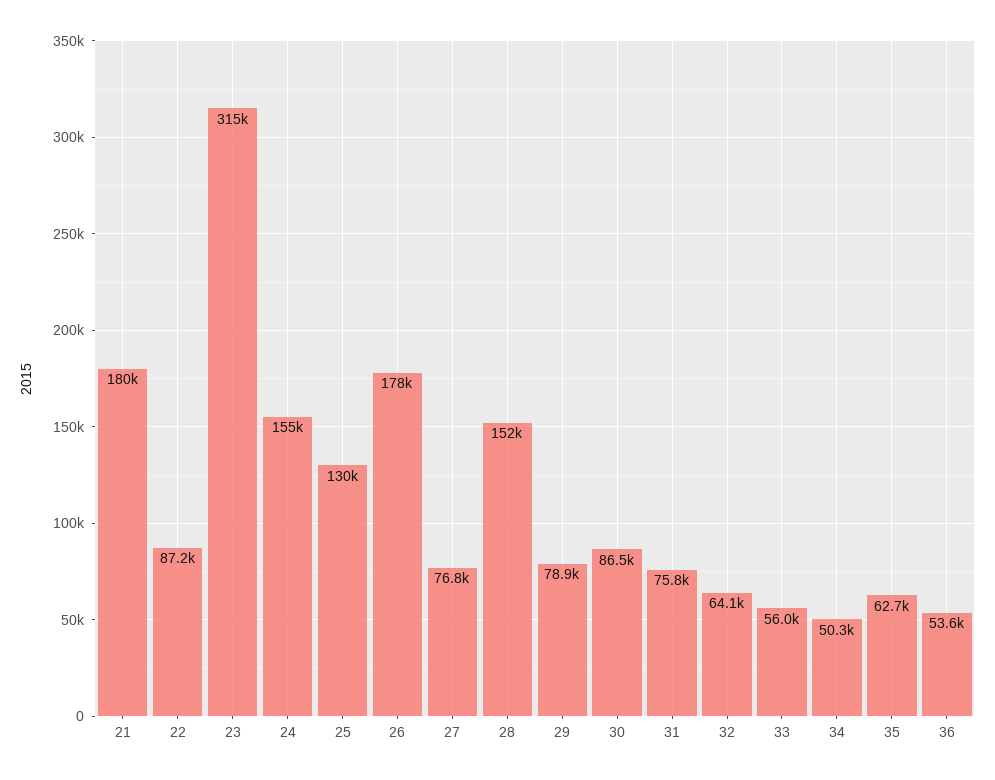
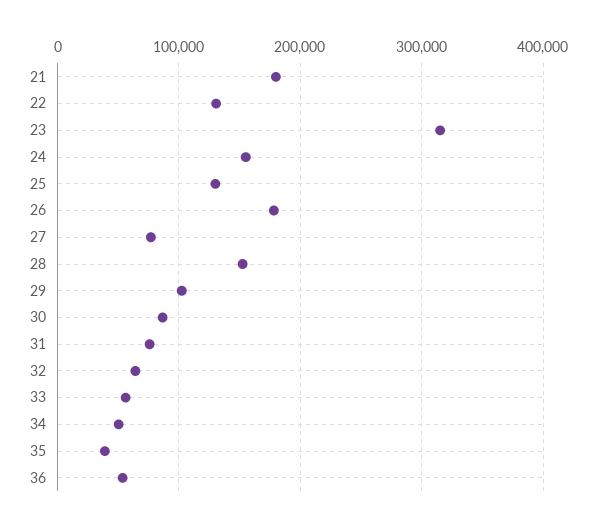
  {
    "21": 180000,
-   "22": 87200,
+   "22": 130000,
    "23": 315000,
    "24": 155000,
    "25": 130000,
    "26": 178000,
    "27": 76800,
    "28": 152000,
-   "29": 78900,
+   "29": 100000,
    "30": 86500,
    "31": 75800,
    "32": 64100,
    "33": 56000,
    "34": 50300,
-   "35": 62700,
+   "35": 40000,
    "36": 53600
  }

